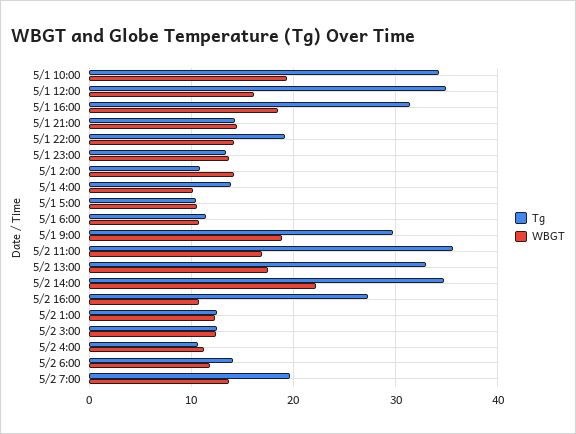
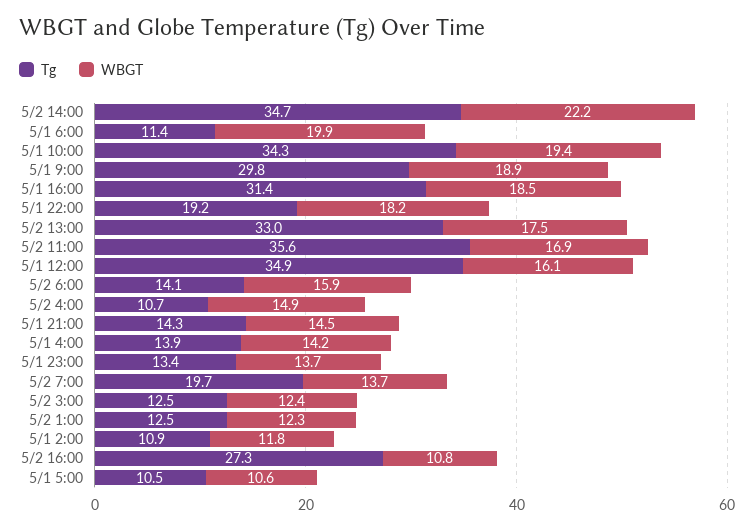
  {
    "Tg": {
      "5/1 10:00": 34.3,
      "5/1 12:00": 34.9,
      "5/1 16:00": 31.4,
      "5/1 21:00": 14.3,
      "5/1 22:00": 19.2,
      "5/1 23:00": 13.4,
      "5/1 2:00": 10.9,
      "5/1 4:00": 13.9,
      "5/1 5:00": 10.5,
      "5/1 6:00": 11.4,
      "5/1 9:00": 29.8,
      "5/2 11:00": 35.6,
      "5/2 13:00": 33,
      "5/2 14:00": 34.7,
      "5/2 16:00": 27.3,
      "5/2 1:00": 12.5,
      "5/2 3:00": 12.5,
      "5/2 4:00": 10.7,
      "5/2 6:00": 14.1,
      "5/2 7:00": 19.7
    },
    "WBGT": {
      "5/1 10:00": 19.4,
      "5/1 12:00": 16.1,
      "5/1 16:00": 18.5,
      "5/1 21:00": 14.5,
-     "5/1 22:00": 14,
+     "5/1 22:00": 18.2,
      "5/1 23:00": 13.7,
-     "5/1 2:00": 14,
+     "5/1 2:00": 11.8,
-     "5/1 4:00": 10,
+     "5/1 4:00": 14.2,
      "5/1 5:00": 10.6,
-     "5/1 6:00": 11,
+     "5/1 6:00": 19.9,
      "5/1 9:00": 18.9,
      "5/2 11:00": 16.9,
      "5/2 13:00": 17.5,
      "5/2 14:00": 22.2,
      "5/2 16:00": 10.8,
      "5/2 1:00": 12.3,
      "5/2 3:00": 12.4,
-     "5/2 4:00": 11,
+     "5/2 4:00": 14.9,
-     "5/2 6:00": 12,
+     "5/2 6:00": 15.9,
      "5/2 7:00": 13.7
    }
  }

